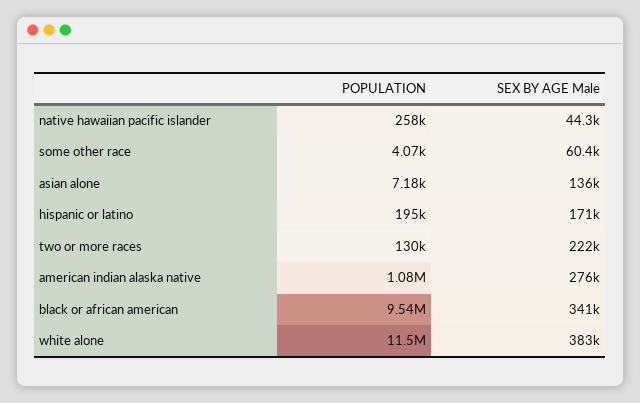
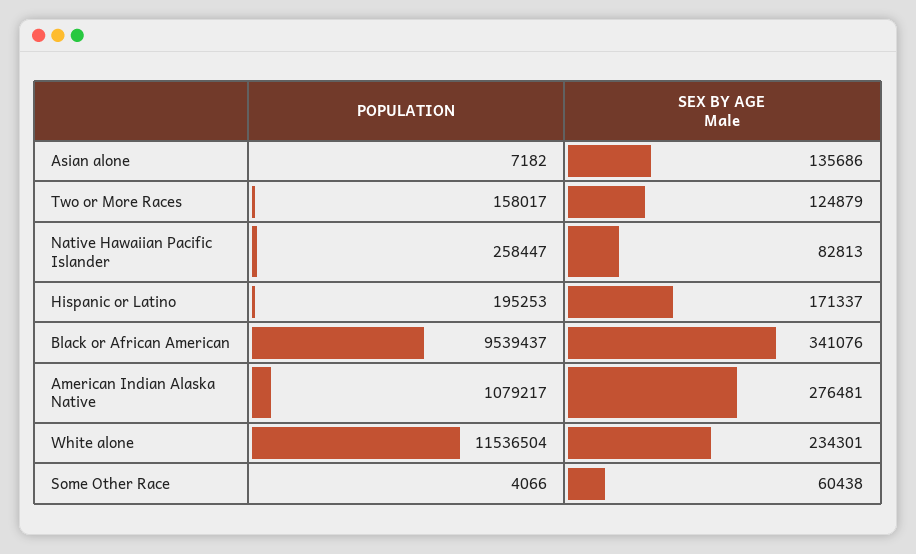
  {
    "POPULATION": {
      "native hawaiian pacific islander": 258447,
      "some other race": 4066,
      "asian alone": 7182,
      "hispanic or latino": 195253,
-     "two or more races": 130000,
+     "two or more races": 158017,
      "american indian alaska native": 1079217,
      "black or african american": 9539437,
      "white alone": 11536504
    },
    "SEX BY AGE Male": {
-     "native hawaiian pacific islander": 44300,
+     "native hawaiian pacific islander": 82813,
      "some other race": 60438,
      "asian alone": 135686,
      "hispanic or latino": 171337,
-     "two or more races": 222000,
+     "two or more races": 124879,
      "american indian alaska native": 276481,
      "black or african american": 341076,
-     "white alone": 383000
+     "white alone": 234301
    }
  }

